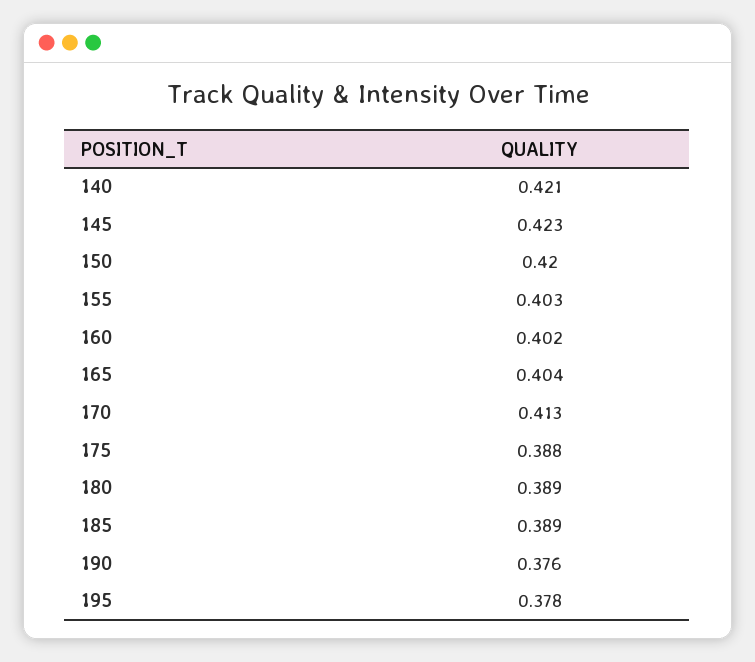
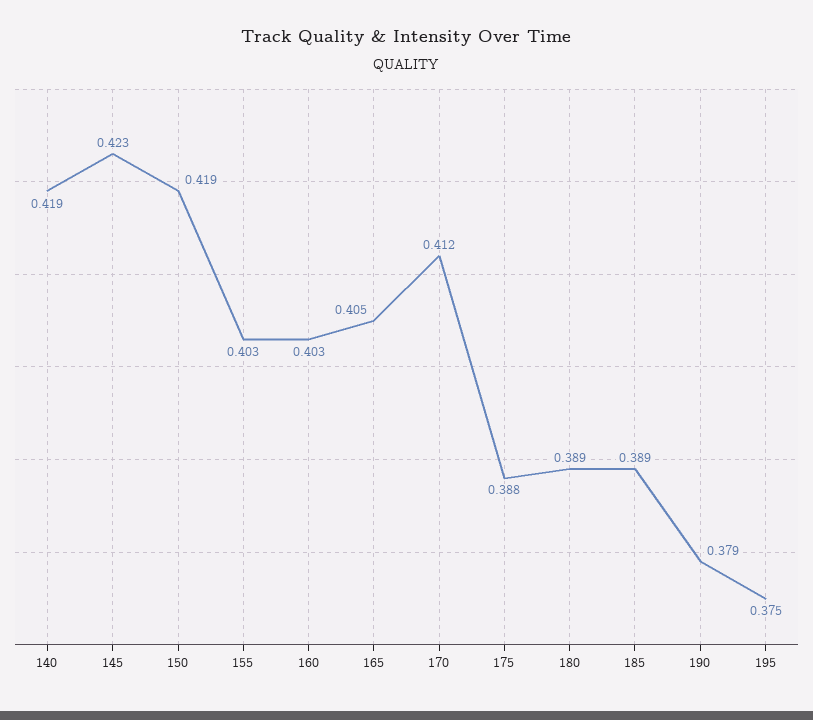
  {
-   "140": 0.421,
+   "140": 0.419,
    "145": 0.423,
-   "150": 0.42,
+   "150": 0.419,
    "155": 0.403,
-   "160": 0.402,
+   "160": 0.403,
-   "165": 0.404,
+   "165": 0.405,
-   "170": 0.413,
+   "170": 0.412,
    "175": 0.388,
    "180": 0.389,
    "185": 0.389,
-   "190": 0.376,
+   "190": 0.379,
-   "195": 0.378
+   "195": 0.375
  }

